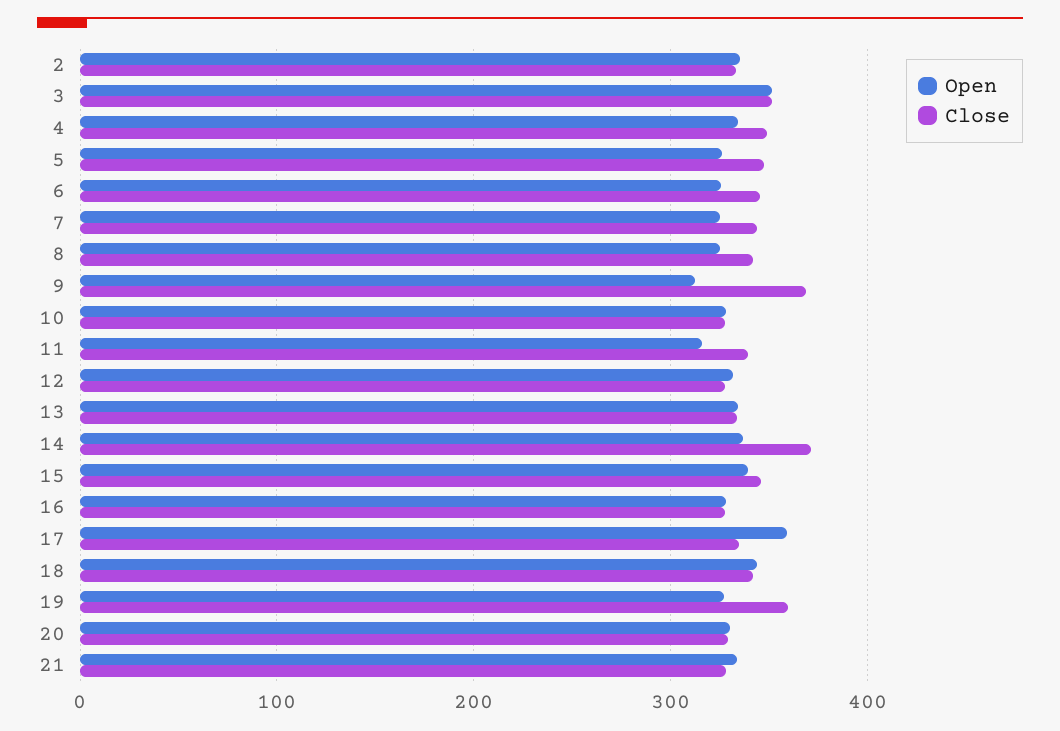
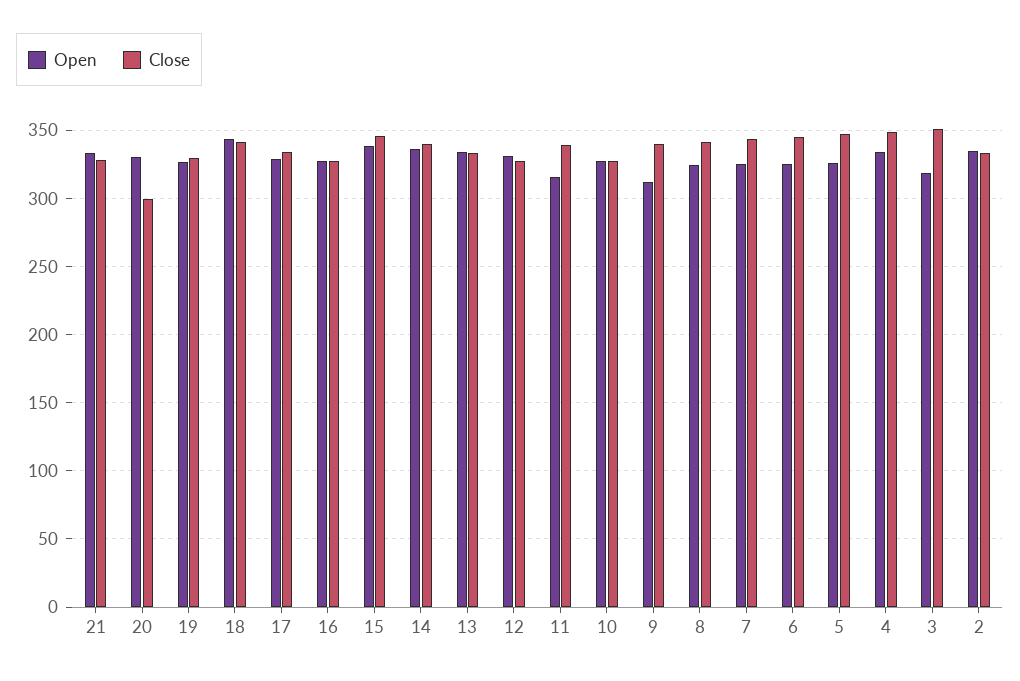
  {
    "Open": {
      "2": 335,
-     "3": 350,
+     "3": 320,
      "4": 335,
      "5": 325,
      "6": 325,
      "7": 325,
      "8": 325,
      "9": 310,
      "10": 330,
      "11": 315,
      "12": 330,
      "13": 335,
      "14": 335,
      "15": 340,
      "16": 330,
-     "17": 360,
+     "17": 330,
      "18": 345,
      "19": 325,
      "20": 330,
      "21": 335
    },
    "Close": {
      "2": 335,
      "3": 350,
      "4": 350,
      "5": 345,
      "6": 345,
      "7": 345,
      "8": 340,
-     "9": 370,
+     "9": 340,
      "10": 325,
      "11": 340,
      "12": 325,
      "13": 335,
-     "14": 370,
+     "14": 340,
      "15": 345,
      "16": 325,
      "17": 335,
      "18": 340,
-     "19": 360,
+     "19": 330,
-     "20": 330,
+     "20": 300,
      "21": 330
    }
  }

